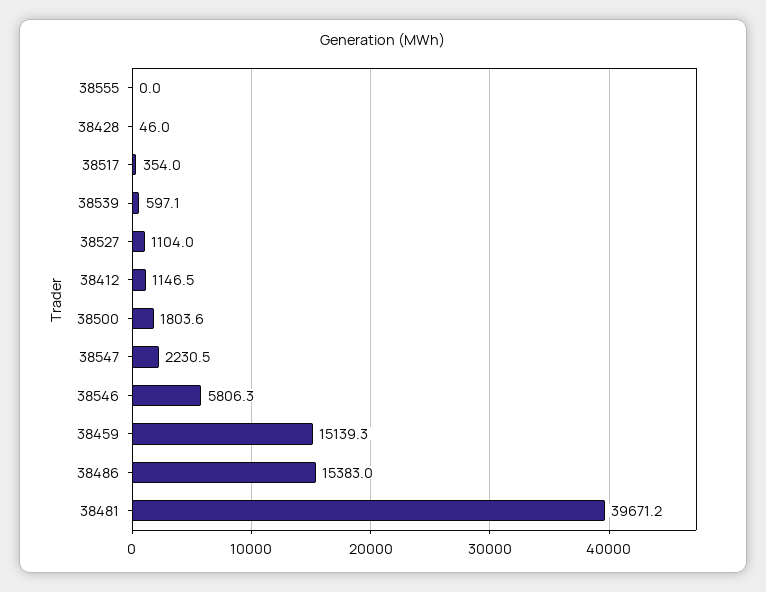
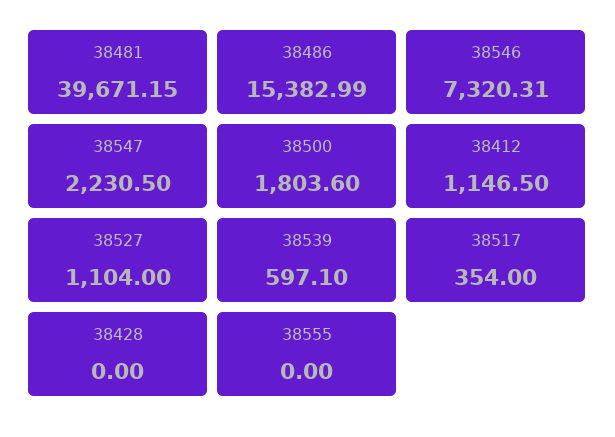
  {
    "38555": 0,
-   "38428": 46,
+   "38428": 0,
    "38517": 354,
    "38539": 597.1,
    "38527": 1104,
    "38412": 1146.5,
    "38500": 1803.6,
    "38547": 2230.5,
-   "38546": 5806.3,
+   "38546": 7320.31,
-   "38459": 15139.3,
    "38486": 15382.99,
    "38481": 39671.15
  }

